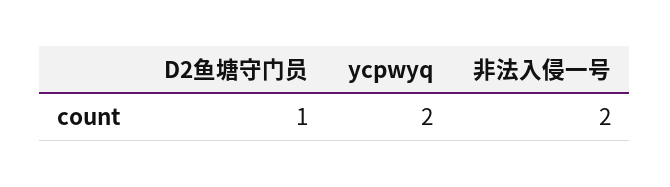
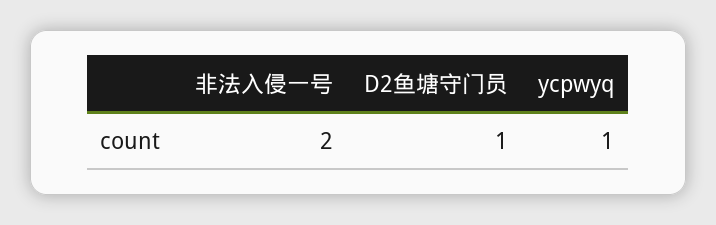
  {
    "D2鱼塘守门员": 1,
-   "ycpwyq": 2,
+   "ycpwyq": 1,
    "非法入侵一号": 2
  }

